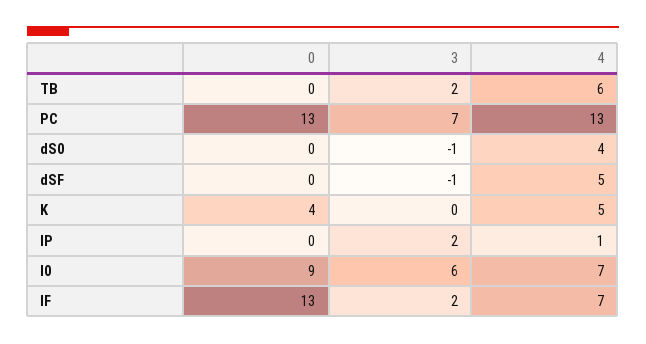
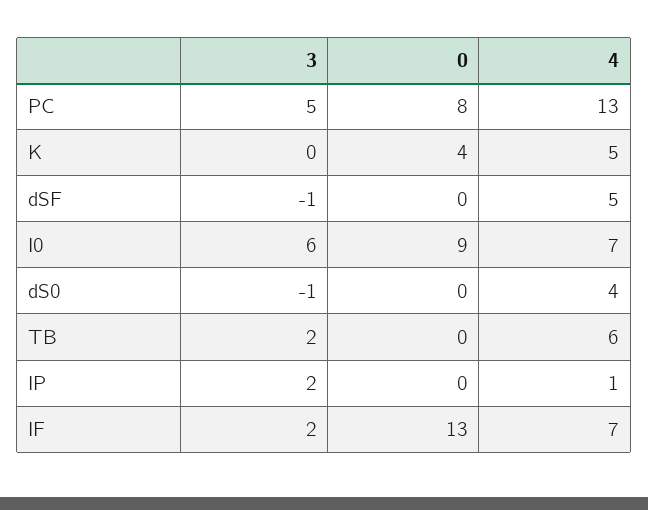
  {
    "0": {
      "TB": 0,
-     "PC": 13,
+     "PC": 8,
      "dS0": 0,
      "dSF": 0,
      "K": 4,
      "IP": 0,
      "I0": 9,
      "IF": 13
    },
    "3": {
      "TB": 2,
-     "PC": 7,
+     "PC": 5,
      "dS0": -1,
      "dSF": -1,
      "K": 0,
      "IP": 2,
      "I0": 6,
      "IF": 2
    },
    "4": {
      "TB": 6,
      "PC": 13,
      "dS0": 4,
      "dSF": 5,
      "K": 5,
      "IP": 1,
      "I0": 7,
      "IF": 7
    }
  }

